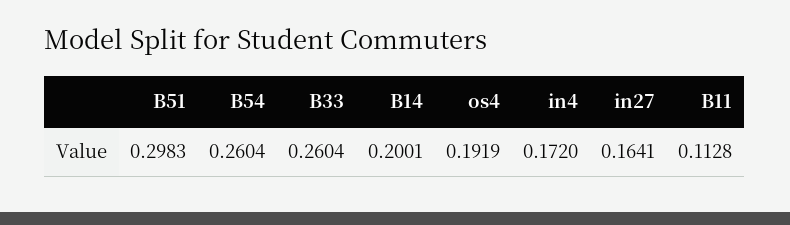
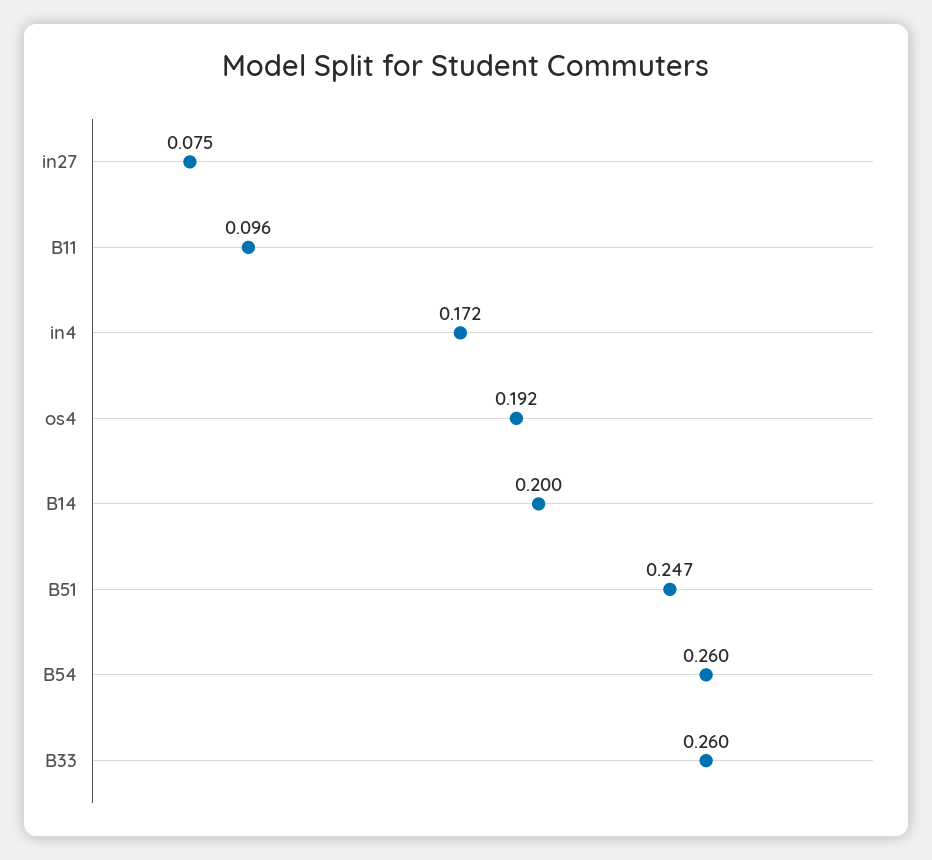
  {
-   "B51": 0.2983,
+   "B51": 0.247,
    "B54": 0.2604,
    "B33": 0.2604,
    "B14": 0.2001,
    "os4": 0.1919,
    "in4": 0.172,
-   "in27": 0.1641,
+   "in27": 0.075,
-   "B11": 0.1128
+   "B11": 0.096
  }

